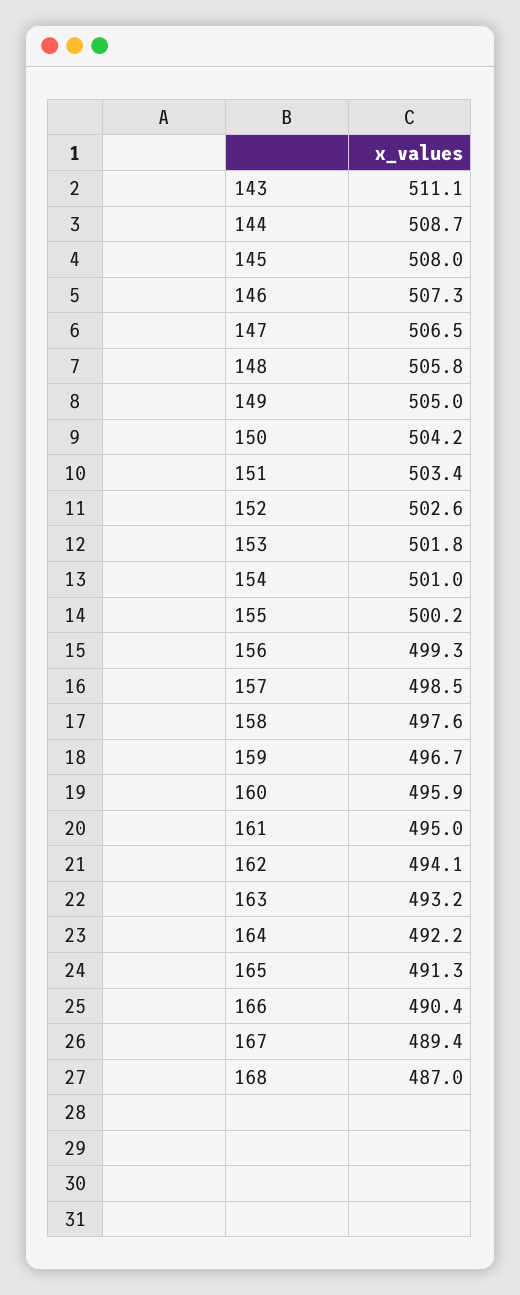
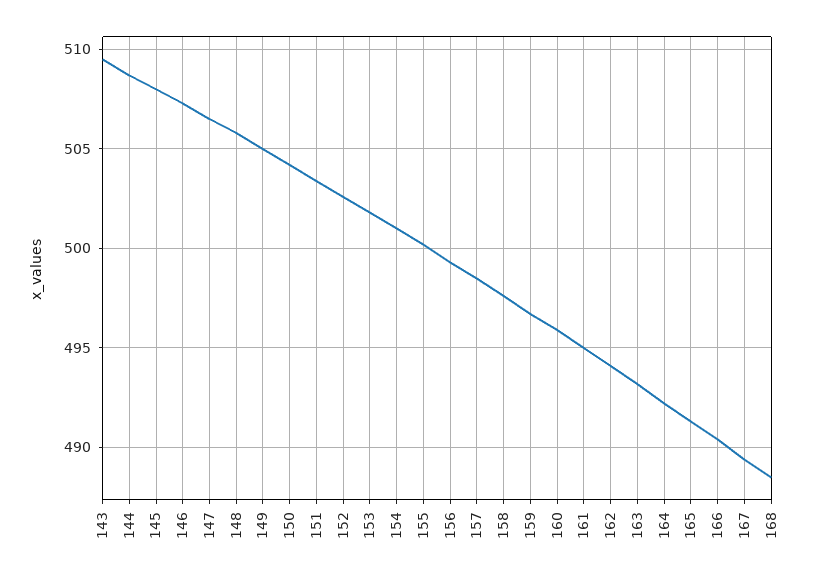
  {
-   "143": 511.1,
+   "143": 509.5,
    "144": 508.7,
    "145": 508,
    "146": 507.3,
    "147": 506.5,
    "148": 505.8,
    "149": 505,
    "150": 504.2,
    "151": 503.4,
    "152": 502.6,
    "153": 501.8,
    "154": 501,
    "155": 500.2,
    "156": 499.3,
    "157": 498.5,
    "158": 497.6,
    "159": 496.7,
    "160": 495.9,
    "161": 495,
    "162": 494.1,
    "163": 493.2,
    "164": 492.2,
    "165": 491.3,
    "166": 490.4,
    "167": 489.4,
-   "168": 487
+   "168": 488.5
  }

